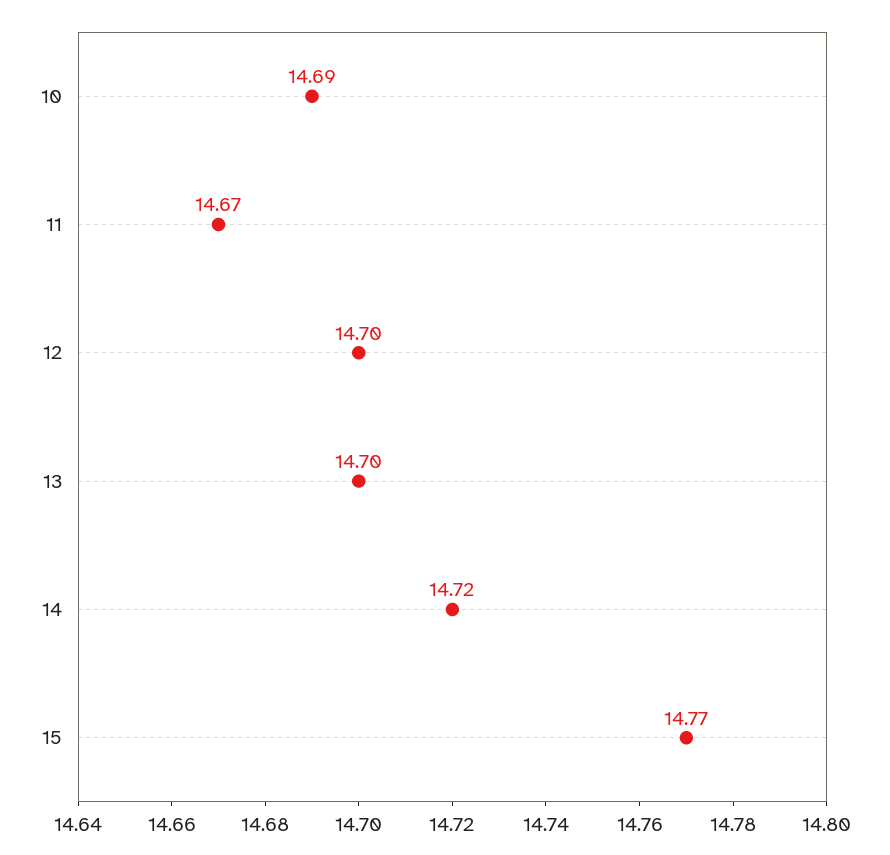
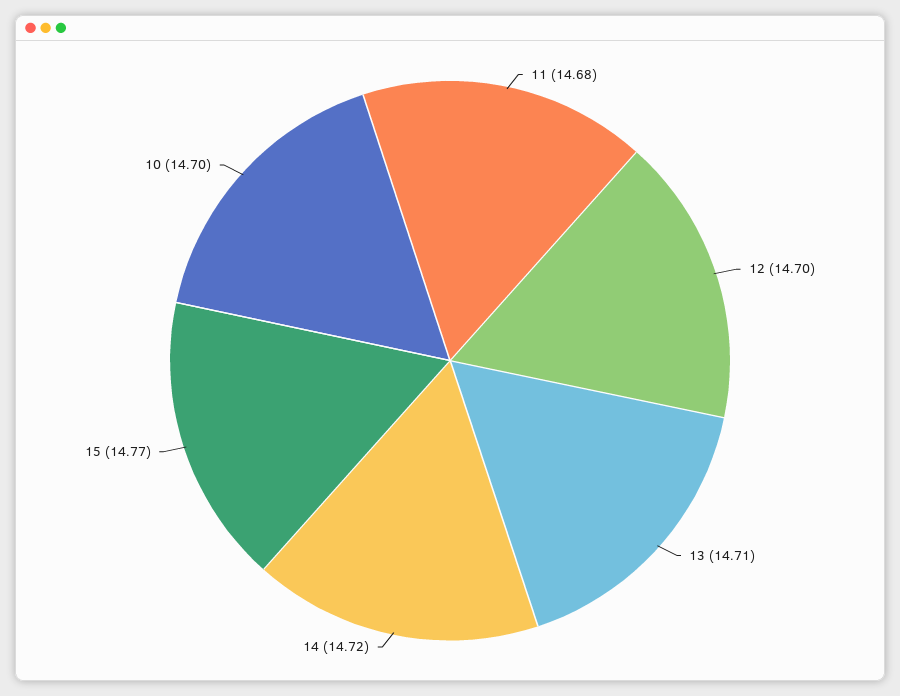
  {
-   "10": 14.69,
+   "10": 14.7,
-   "11": 14.67,
+   "11": 14.68,
    "12": 14.7,
-   "13": 14.7,
+   "13": 14.71,
    "14": 14.72,
    "15": 14.77
  }

